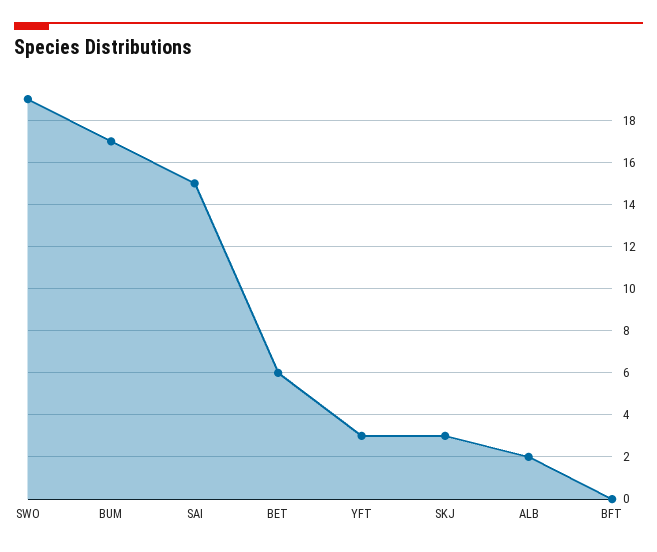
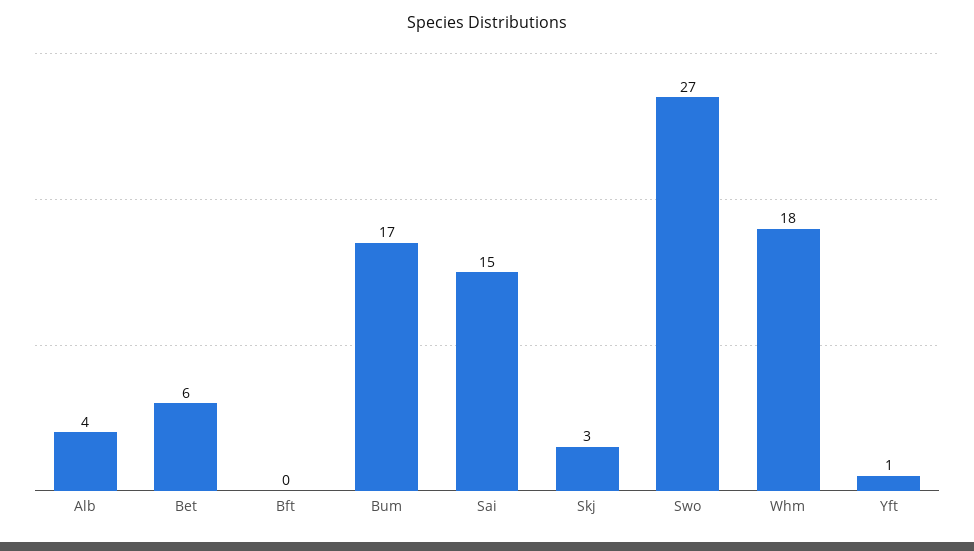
  {
-   "SWO": 19,
+   "SWO": 27,
    "BUM": 17,
    "SAI": 15,
    "BET": 6,
-   "YFT": 3,
+   "YFT": 1,
    "SKJ": 3,
-   "ALB": 2,
+   "ALB": 4,
-   "BFT": 0
+   "BFT": 0,
+   "Whm": 18
  }

